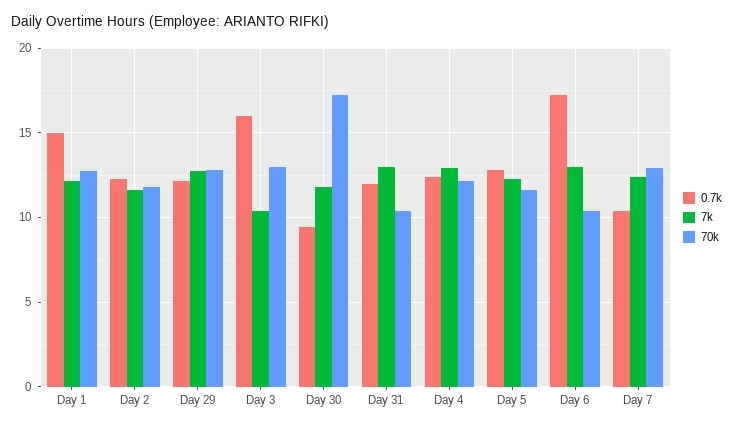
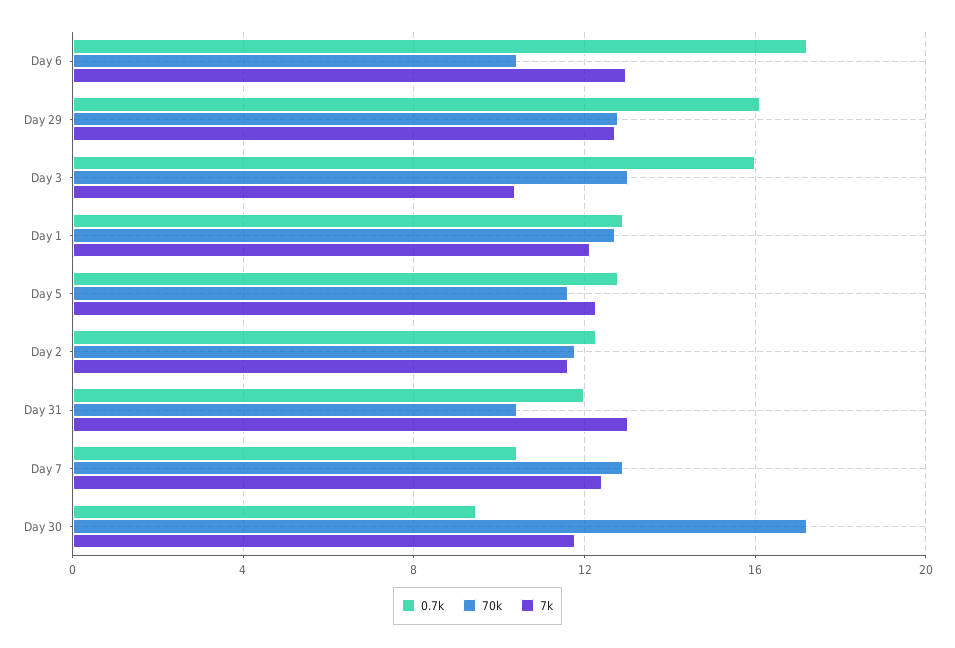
  {
    "0.7k": {
-     "Day 1": 15,
+     "Day 1": 13,
      "Day 2": 12.5,
-     "Day 29": 12,
+     "Day 29": 16,
      "Day 3": 16,
      "Day 30": 9.5,
      "Day 31": 12,
-     "Day 4": 12.5,
      "Day 5": 13,
      "Day 6": 17,
      "Day 7": 10.5
    },
    "7k": {
      "Day 1": 12,
      "Day 2": 11.5,
      "Day 29": 12.5,
      "Day 3": 10.5,
      "Day 30": 12,
      "Day 31": 13,
-     "Day 4": 13,
      "Day 5": 12.5,
      "Day 6": 13,
      "Day 7": 12.5
    },
    "70k": {
      "Day 1": 12.5,
      "Day 2": 12,
      "Day 29": 13,
      "Day 3": 13,
      "Day 30": 17,
      "Day 31": 10.5,
-     "Day 4": 12,
      "Day 5": 11.5,
      "Day 6": 10.5,
      "Day 7": 13
    }
  }

